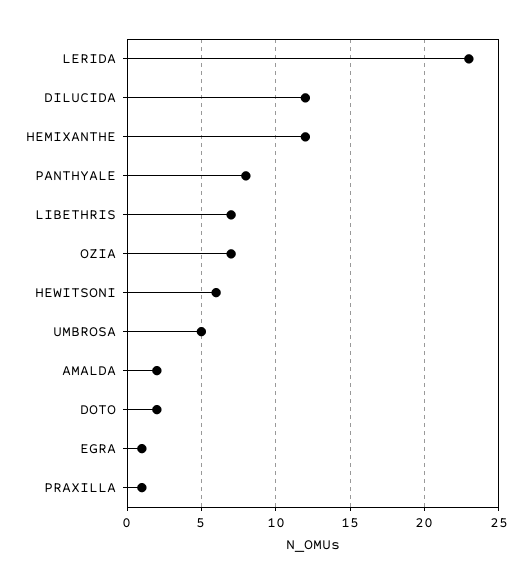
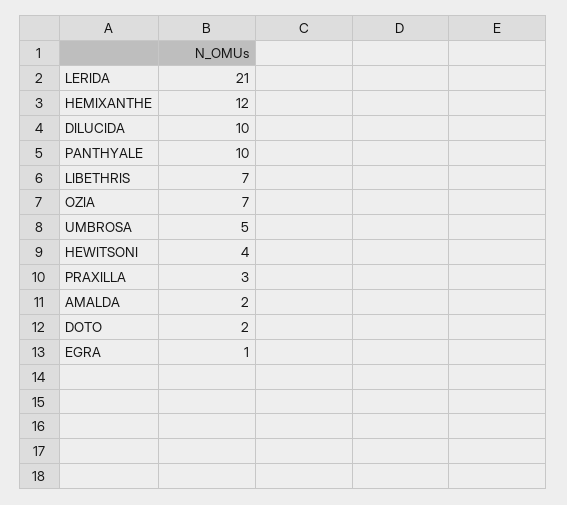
  {
-   "LERIDA": 23,
+   "LERIDA": 21,
-   "DILUCIDA": 12,
+   "DILUCIDA": 10,
    "HEMIXANTHE": 12,
-   "PANTHYALE": 8,
+   "PANTHYALE": 10,
    "LIBETHRIS": 7,
    "OZIA": 7,
-   "HEWITSONI": 6,
+   "HEWITSONI": 4,
    "UMBROSA": 5,
    "AMALDA": 2,
    "DOTO": 2,
    "EGRA": 1,
-   "PRAXILLA": 1
+   "PRAXILLA": 3
  }

